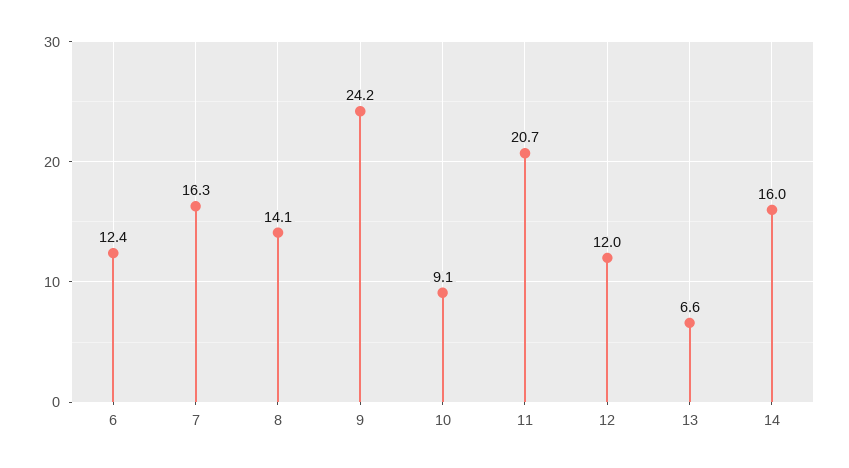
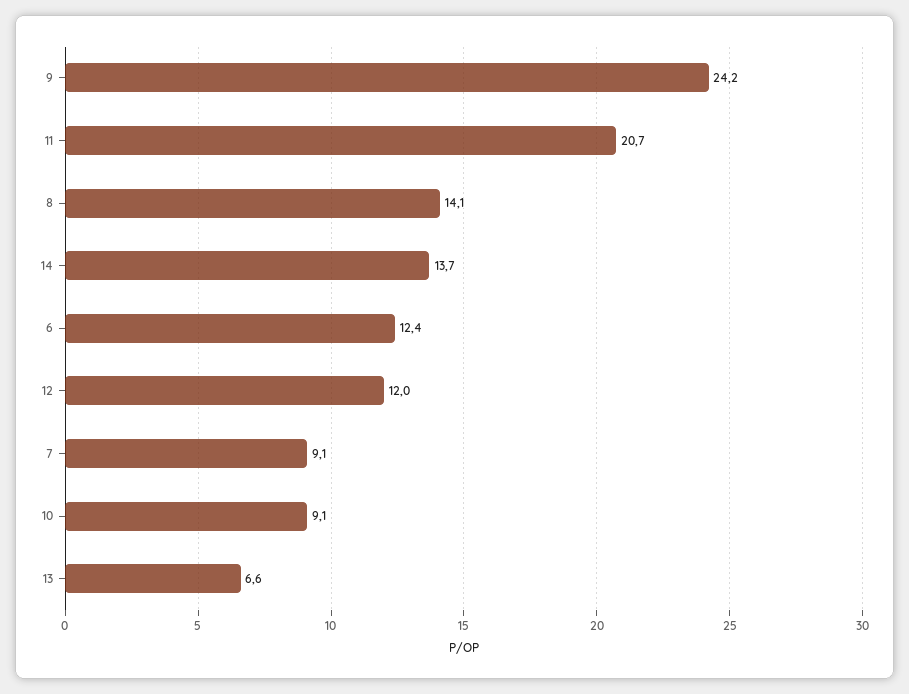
  {
    "6": 12.4,
-   "7": 16.3,
+   "7": 9.1,
    "8": 14.1,
    "9": 24.2,
    "10": 9.1,
    "11": 20.7,
    "12": 12,
    "13": 6.6,
-   "14": 16
+   "14": 13.7
  }

